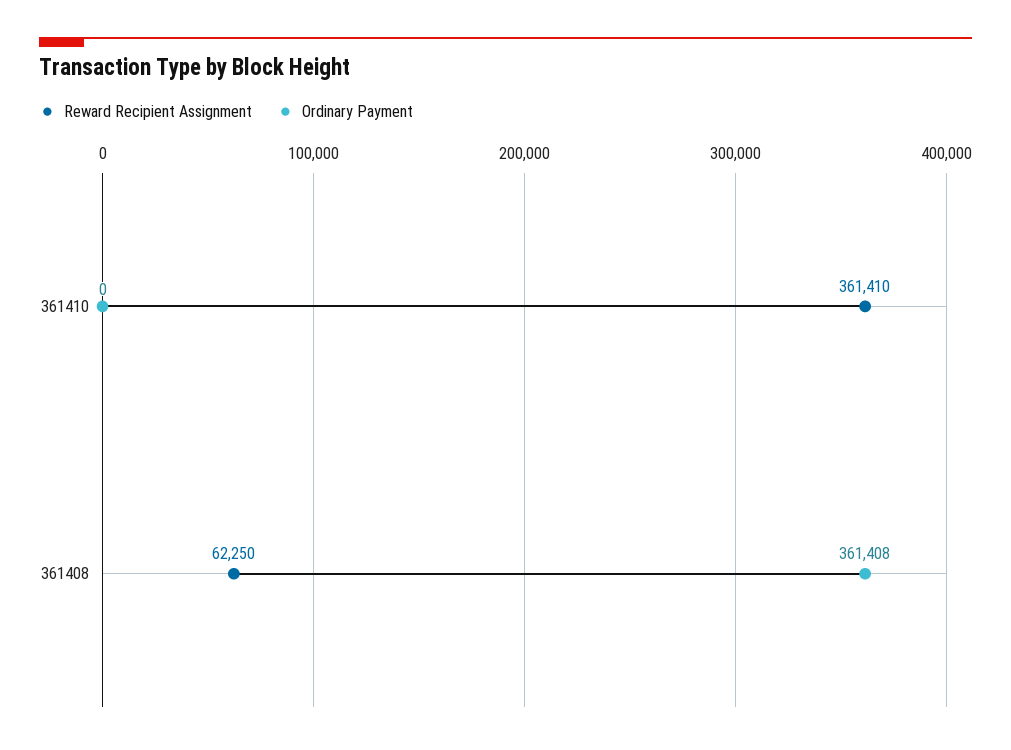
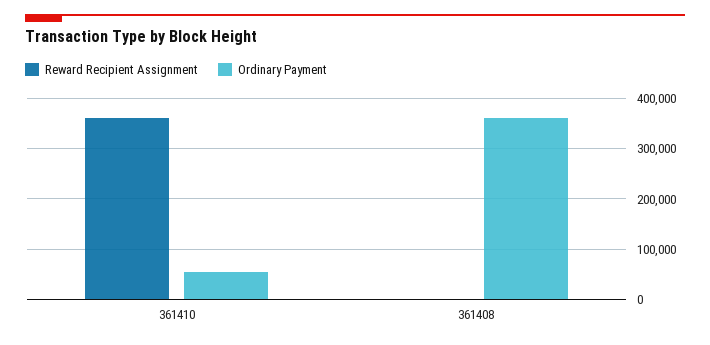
  {
    "Reward Recipient Assignment": {
      "361410": 361410,
-     "361408": 62250
+     "361408": 0
    },
    "Ordinary Payment": {
-     "361410": 0,
+     "361410": 60000,
      "361408": 361408
    }
  }

